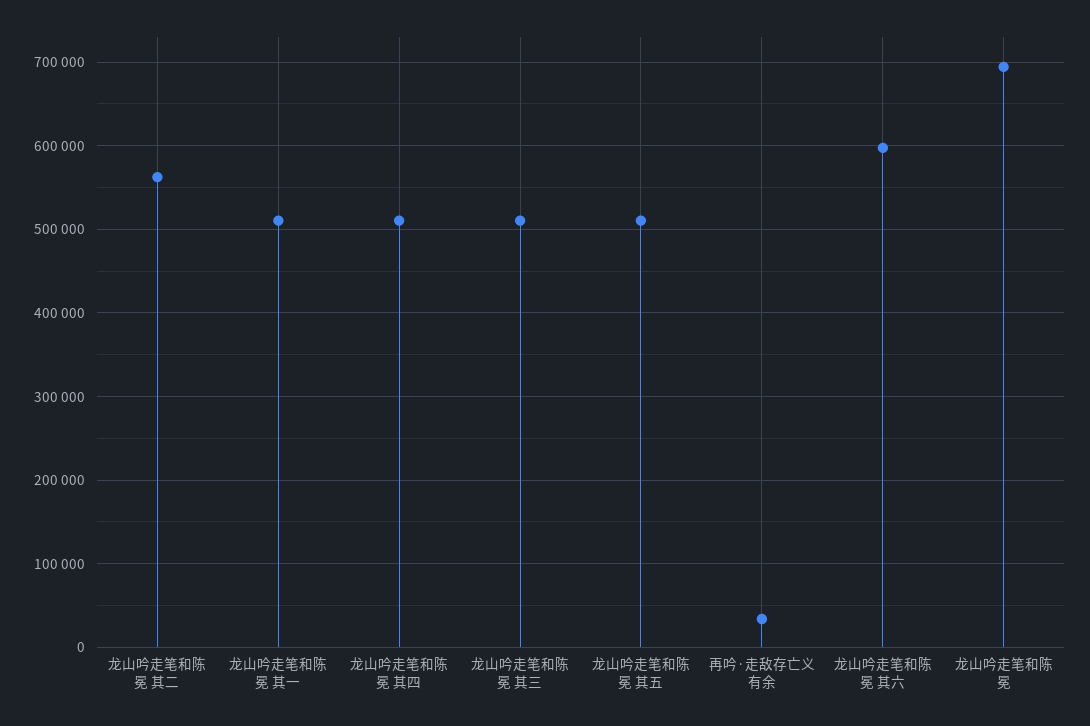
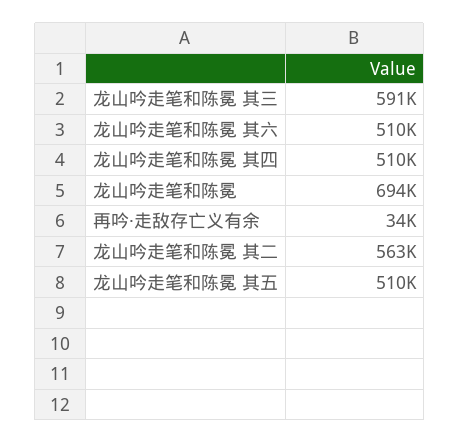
  {
    "龙山吟走笔和陈冕 其二": 563000,
-   "龙山吟走笔和陈冕 其一": 510000,
    "龙山吟走笔和陈冕 其四": 510000,
-   "龙山吟走笔和陈冕 其三": 510000,
+   "龙山吟走笔和陈冕 其三": 591000,
    "龙山吟走笔和陈冕 其五": 510000,
    "再吟·走敌存亡义有余": 34000,
-   "龙山吟走笔和陈冕 其六": 600000,
+   "龙山吟走笔和陈冕 其六": 510000,
    "龙山吟走笔和陈冕": 694000
  }

